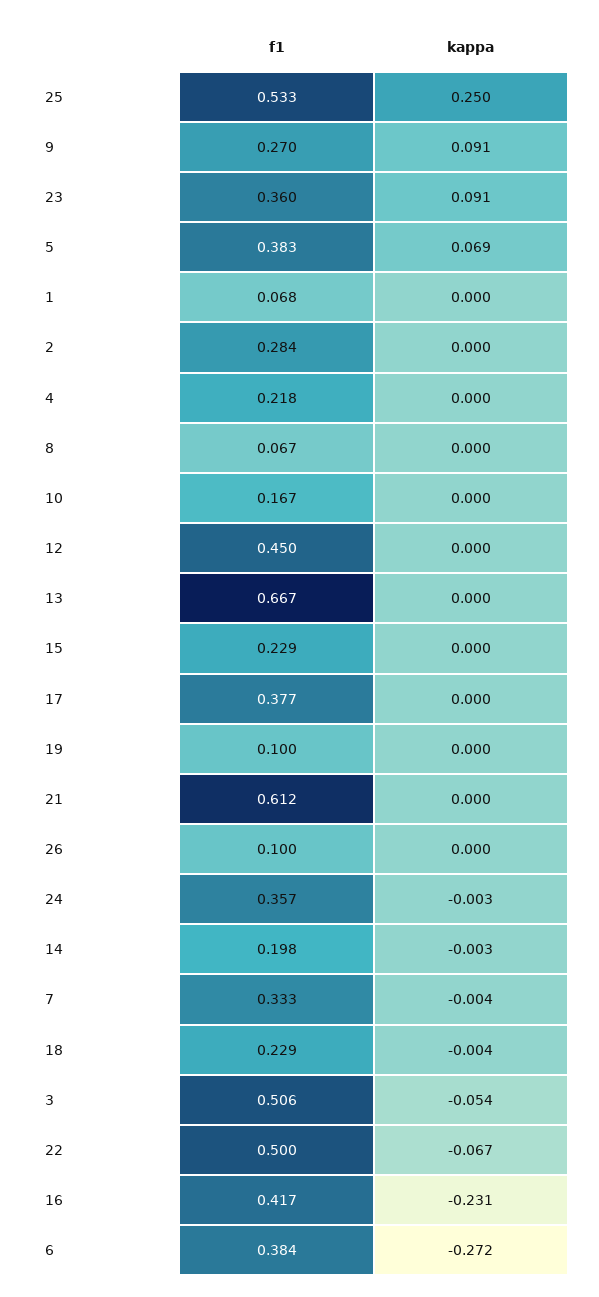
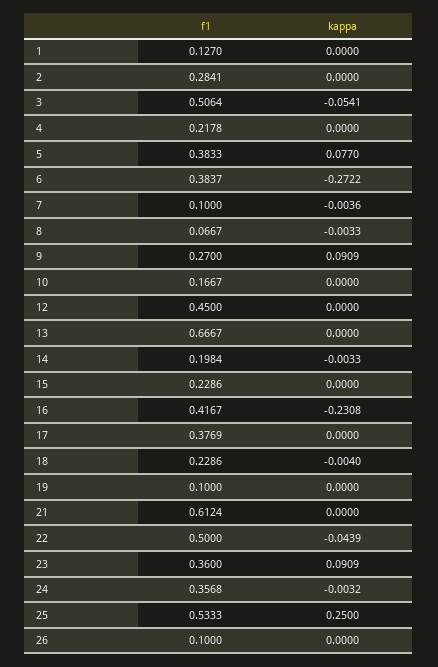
  {
    "f1": {
      "25": 0.5333,
      "9": 0.27,
      "23": 0.36,
      "5": 0.3833,
-     "1": 0.068,
+     "1": 0.127,
      "2": 0.2841,
      "4": 0.2178,
      "8": 0.0667,
      "10": 0.1667,
      "12": 0.45,
      "13": 0.6667,
      "15": 0.2286,
      "17": 0.3769,
      "19": 0.1,
      "21": 0.6124,
      "26": 0.1,
      "24": 0.3568,
      "14": 0.1984,
-     "7": 0.333,
+     "7": 0.1,
      "18": 0.2286,
      "3": 0.5064,
      "22": 0.5,
      "16": 0.4167,
      "6": 0.3837
    },
    "kappa": {
      "25": 0.25,
      "9": 0.0909,
      "23": 0.0909,
-     "5": 0.069,
+     "5": 0.077,
      "1": 0,
      "2": 0,
      "4": 0,
-     "8": 0,
+     "8": -0.0033,
      "10": 0,
      "12": 0,
      "13": 0,
      "15": 0,
      "17": 0,
      "19": 0,
      "21": 0,
      "26": 0,
      "24": -0.0032,
      "14": -0.0033,
      "7": -0.0036,
      "18": -0.004,
      "3": -0.0541,
-     "22": -0.067,
+     "22": -0.0439,
      "16": -0.2308,
      "6": -0.2722
    }
  }

